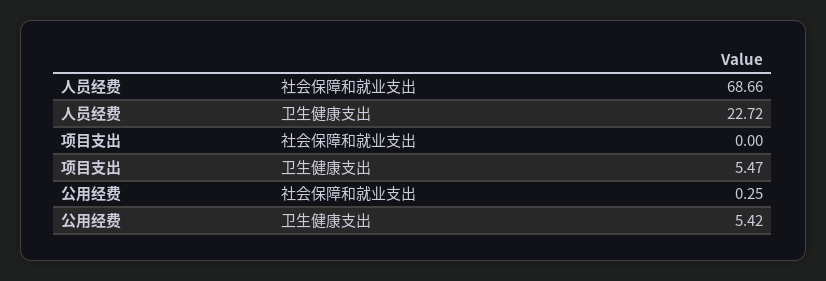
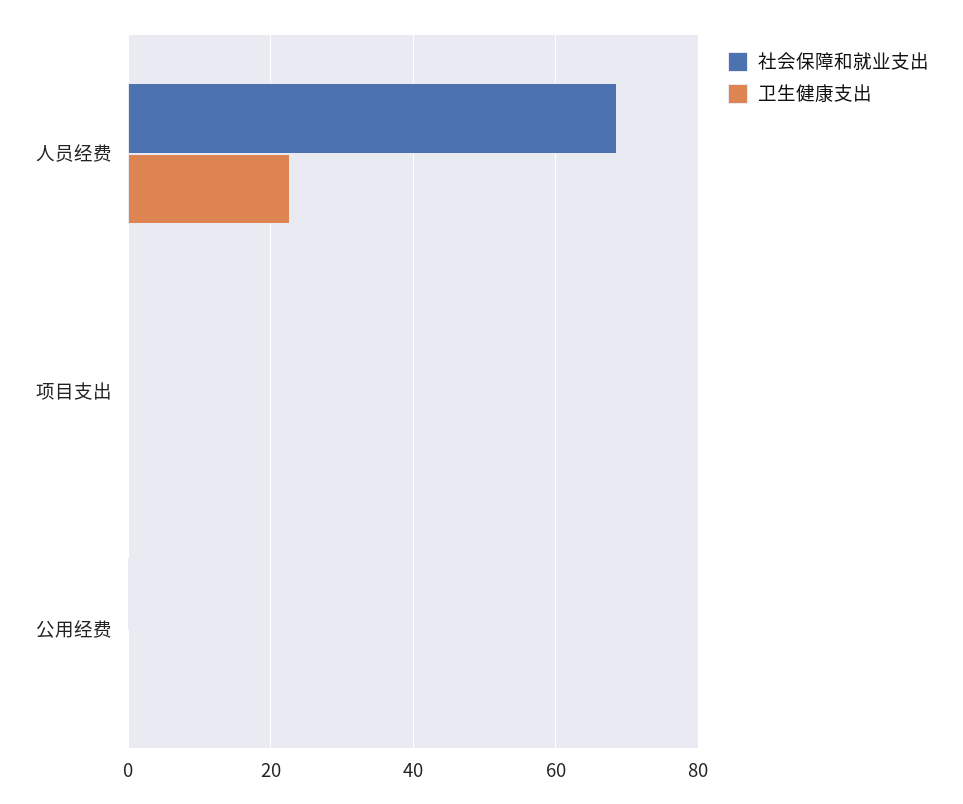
  {
    "社会保障和就业支出": {
      "人员经费": 68.66,
      "项目支出": 0,
      "公用经费": 0.25
    },
    "卫生健康支出": {
      "人员经费": 22.72,
-     "项目支出": 5.47,
+     "项目支出": 0,
-     "公用经费": 5.42
+     "公用经费": 0
    }
  }

